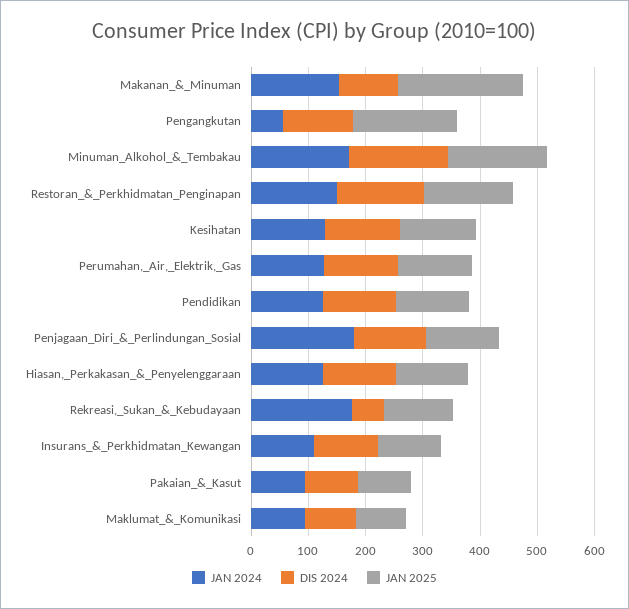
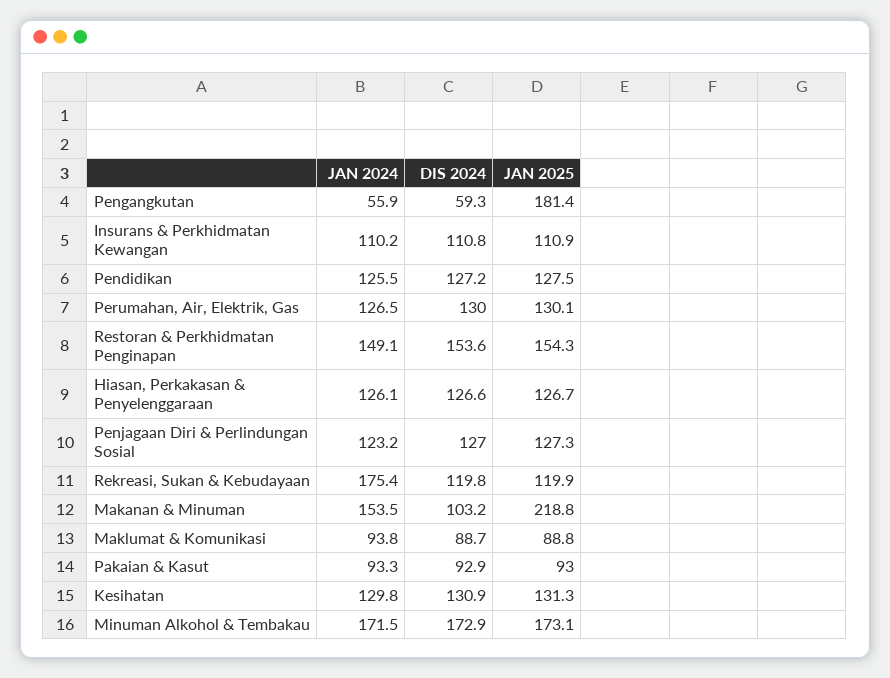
  {
    "JAN 2024": {
      "Makanan_&_Minuman": 153.5,
      "Pengangkutan": 55.9,
      "Minuman_Alkohol_&_Tembakau": 171.5,
      "Restoran_&_Perkhidmatan_Penginapan": 149.1,
      "Kesihatan": 129.8,
      "Perumahan,_Air,_Elektrik,_Gas": 126.5,
      "Pendidikan": 125.5,
-     "Penjagaan_Diri_&_Perlindungan_Sosial": 180,
+     "Penjagaan_Diri_&_Perlindungan_Sosial": 123.2,
      "Hiasan,_Perkakasan_&_Penyelenggaraan": 126.1,
      "Rekreasi,_Sukan_&_Kebudayaan": 175.4,
      "Insurans_&_Perkhidmatan_Kewangan": 110.2,
      "Pakaian_&_Kasut": 93.3,
      "Maklumat_&_Komunikasi": 93.8
    },
    "DIS 2024": {
      "Makanan_&_Minuman": 103.2,
-     "Pengangkutan": 120,
+     "Pengangkutan": 59.3,
      "Minuman_Alkohol_&_Tembakau": 172.9,
      "Restoran_&_Perkhidmatan_Penginapan": 153.6,
      "Kesihatan": 130.9,
      "Perumahan,_Air,_Elektrik,_Gas": 130,
      "Pendidikan": 127.2,
      "Penjagaan_Diri_&_Perlindungan_Sosial": 127,
      "Hiasan,_Perkakasan_&_Penyelenggaraan": 126.6,
-     "Rekreasi,_Sukan_&_Kebudayaan": 60,
+     "Rekreasi,_Sukan_&_Kebudayaan": 119.8,
      "Insurans_&_Perkhidmatan_Kewangan": 110.8,
      "Pakaian_&_Kasut": 92.9,
      "Maklumat_&_Komunikasi": 88.7
    },
    "JAN 2025": {
      "Makanan_&_Minuman": 218.8,
      "Pengangkutan": 181.4,
      "Minuman_Alkohol_&_Tembakau": 173.1,
      "Restoran_&_Perkhidmatan_Penginapan": 154.3,
      "Kesihatan": 131.3,
      "Perumahan,_Air,_Elektrik,_Gas": 130.1,
      "Pendidikan": 127.5,
      "Penjagaan_Diri_&_Perlindungan_Sosial": 127.3,
      "Hiasan,_Perkakasan_&_Penyelenggaraan": 126.7,
      "Rekreasi,_Sukan_&_Kebudayaan": 119.9,
      "Insurans_&_Perkhidmatan_Kewangan": 110.9,
      "Pakaian_&_Kasut": 93,
      "Maklumat_&_Komunikasi": 88.8
    }
  }

